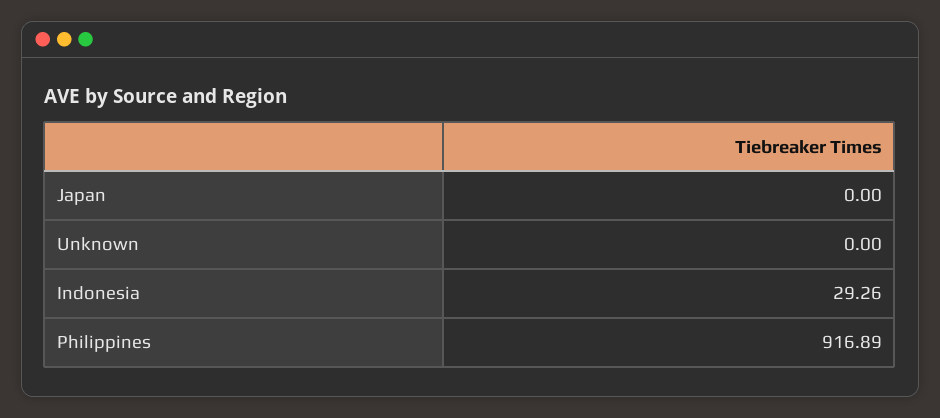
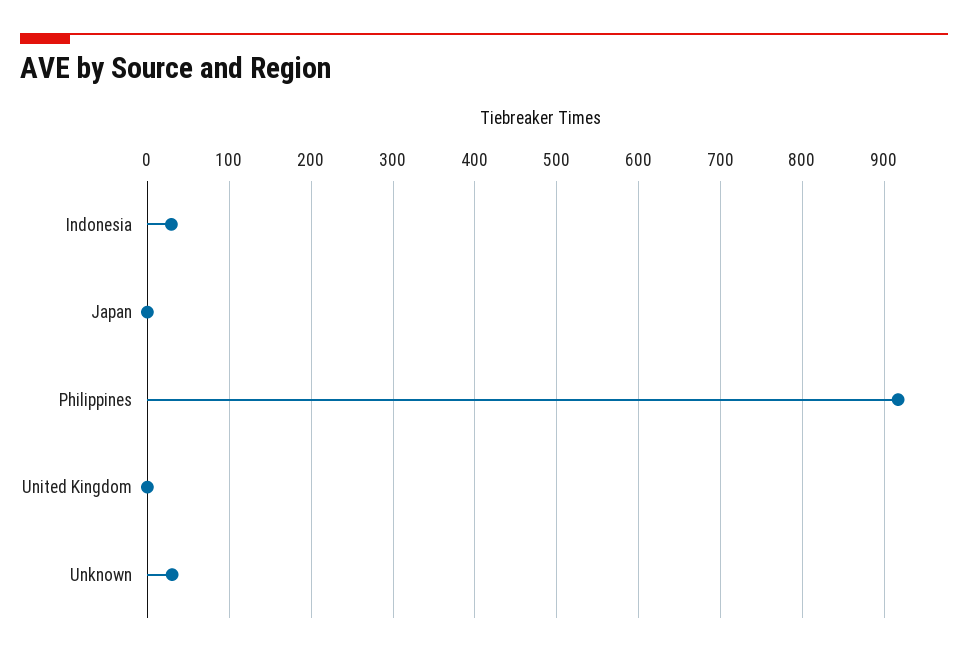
  {
    "Japan": 0,
-   "Unknown": 0,
+   "Unknown": 30,
    "Indonesia": 29.26,
-   "Philippines": 916.89
+   "Philippines": 916.89,
+   "United Kingdom": 0
  }

